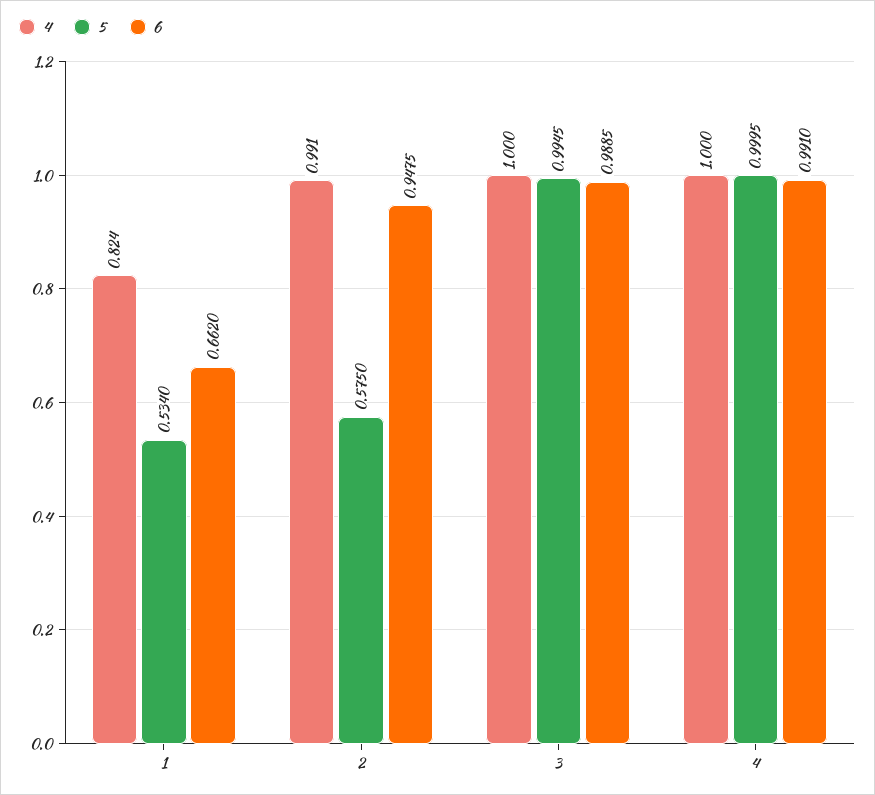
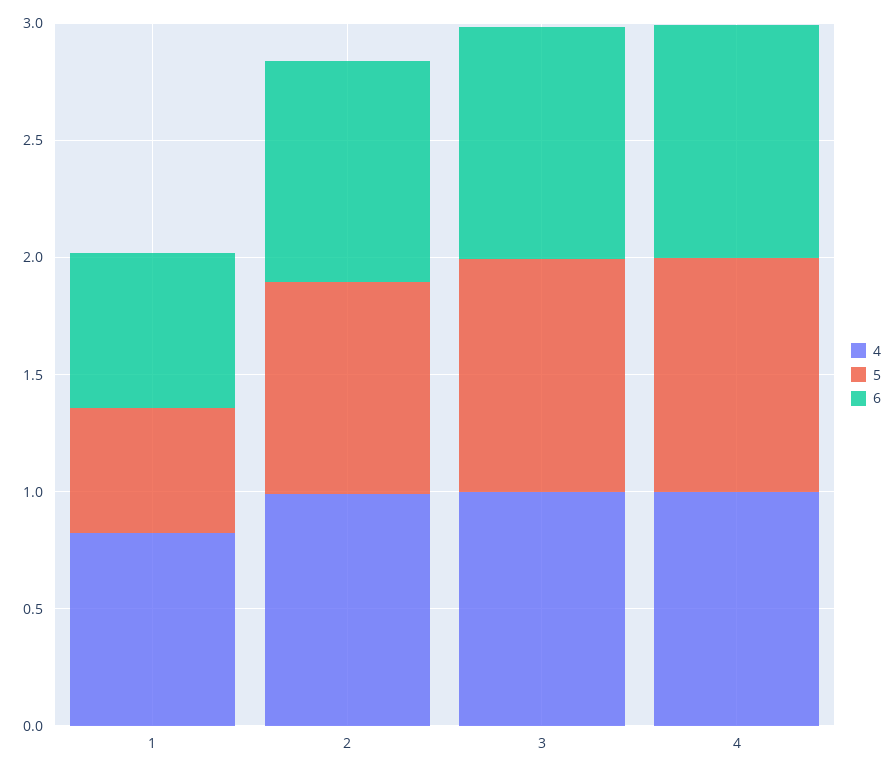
  {
    "4": {
      "1": 0.824,
      "2": 0.991,
      "3": 1,
      "4": 1
    },
    "5": {
      "1": 0.534,
-     "2": 0.575,
+     "2": 0.9,
      "3": 0.9945,
      "4": 0.9995
    },
    "6": {
      "1": 0.662,
      "2": 0.9475,
      "3": 0.9885,
      "4": 0.991
    }
  }

